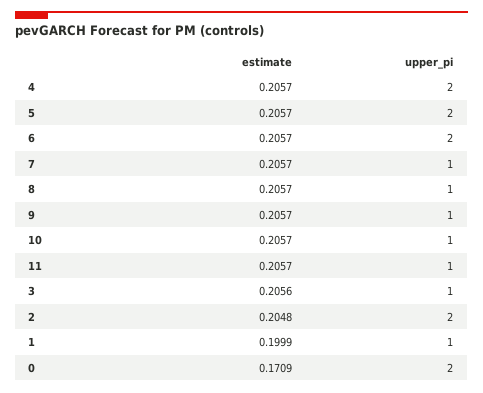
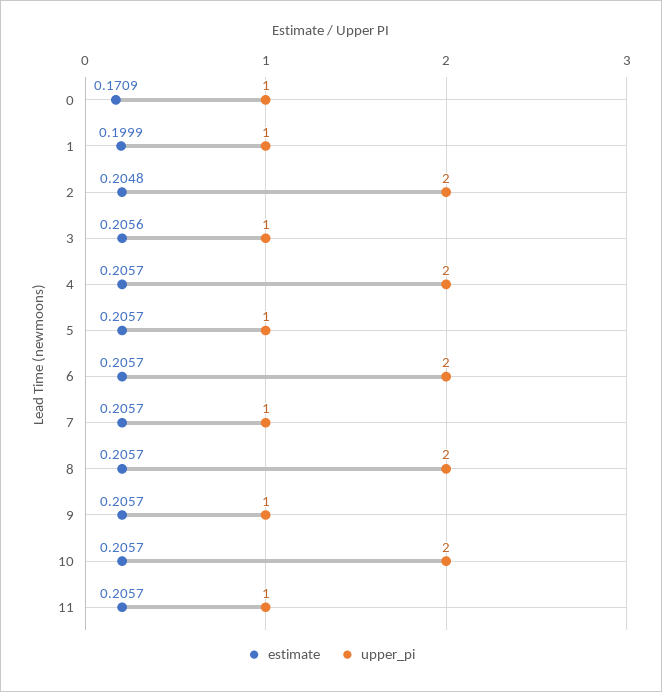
  {
    "estimate": {
      "4": 0.2057,
      "5": 0.2057,
      "6": 0.2057,
      "7": 0.2057,
      "8": 0.2057,
      "9": 0.2057,
      "10": 0.2057,
      "11": 0.2057,
      "3": 0.2056,
      "2": 0.2048,
      "1": 0.1999,
      "0": 0.1709
    },
    "upper_pi": {
      "4": 2,
-     "5": 2,
+     "5": 1,
      "6": 2,
      "7": 1,
-     "8": 1,
+     "8": 2,
      "9": 1,
-     "10": 1,
+     "10": 2,
      "11": 1,
      "3": 1,
      "2": 2,
      "1": 1,
-     "0": 2
+     "0": 1
    }
  }

